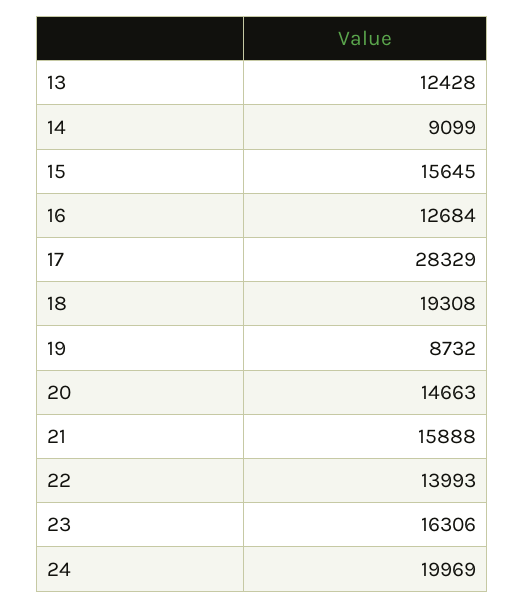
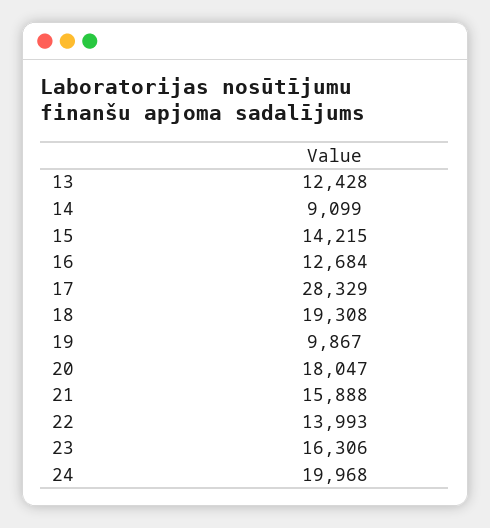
  {
    "13": 12428,
    "14": 9099,
-   "15": 15645,
+   "15": 14215,
    "16": 12684,
    "17": 28329,
    "18": 19308,
-   "19": 8732,
+   "19": 9867,
-   "20": 14663,
+   "20": 18047,
    "21": 15888,
    "22": 13993,
    "23": 16306,
-   "24": 19969
+   "24": 19968
  }

